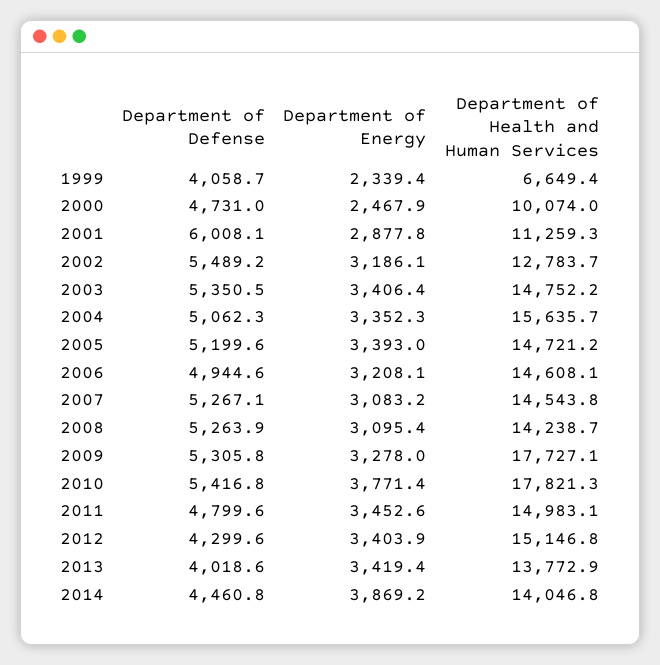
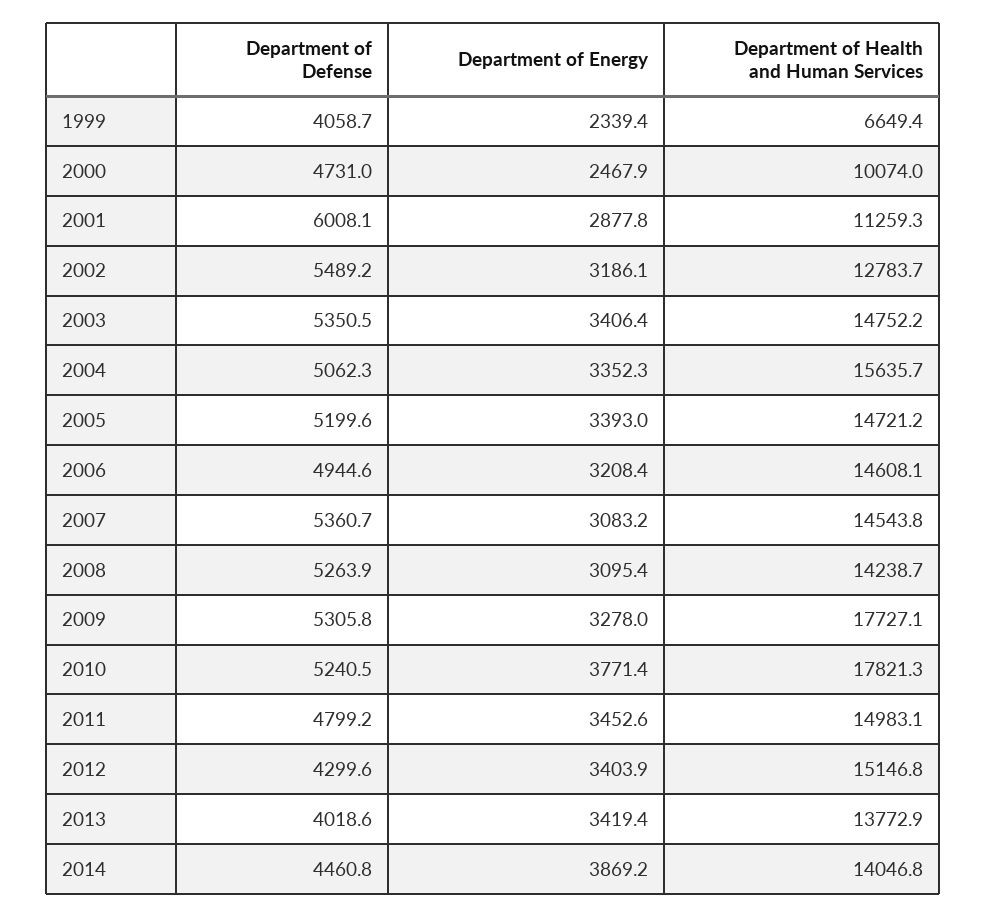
  {
    "Department of Defense": {
      "1999": 4058.7,
      "2000": 4731,
      "2001": 6008.1,
      "2002": 5489.2,
      "2003": 5350.5,
      "2004": 5062.3,
      "2005": 5199.6,
      "2006": 4944.6,
-     "2007": 5267.1,
+     "2007": 5360.7,
      "2008": 5263.9,
      "2009": 5305.8,
-     "2010": 5416.8,
+     "2010": 5240.5,
-     "2011": 4799.6,
+     "2011": 4799.2,
      "2012": 4299.6,
      "2013": 4018.6,
      "2014": 4460.8
    },
    "Department of Energy": {
      "1999": 2339.4,
      "2000": 2467.9,
      "2001": 2877.8,
      "2002": 3186.1,
      "2003": 3406.4,
      "2004": 3352.3,
      "2005": 3393,
-     "2006": 3208.1,
+     "2006": 3208.4,
      "2007": 3083.2,
      "2008": 3095.4,
      "2009": 3278,
      "2010": 3771.4,
      "2011": 3452.6,
      "2012": 3403.9,
      "2013": 3419.4,
      "2014": 3869.2
    },
    "Department of Health and Human Services": {
      "1999": 6649.4,
      "2000": 10074,
      "2001": 11259.3,
      "2002": 12783.7,
      "2003": 14752.2,
      "2004": 15635.7,
      "2005": 14721.2,
      "2006": 14608.1,
      "2007": 14543.8,
      "2008": 14238.7,
      "2009": 17727.1,
      "2010": 17821.3,
      "2011": 14983.1,
      "2012": 15146.8,
      "2013": 13772.9,
      "2014": 14046.8
    }
  }

